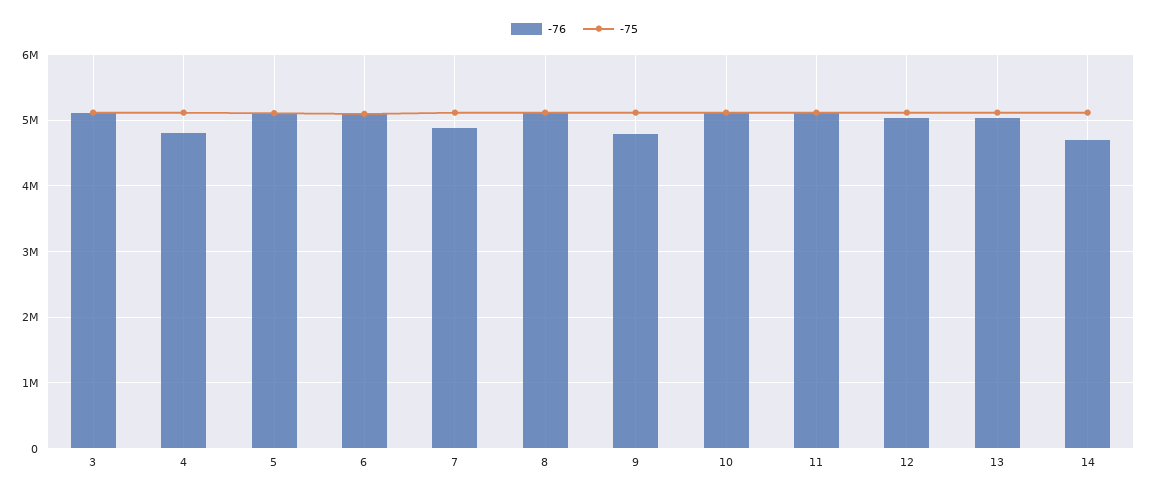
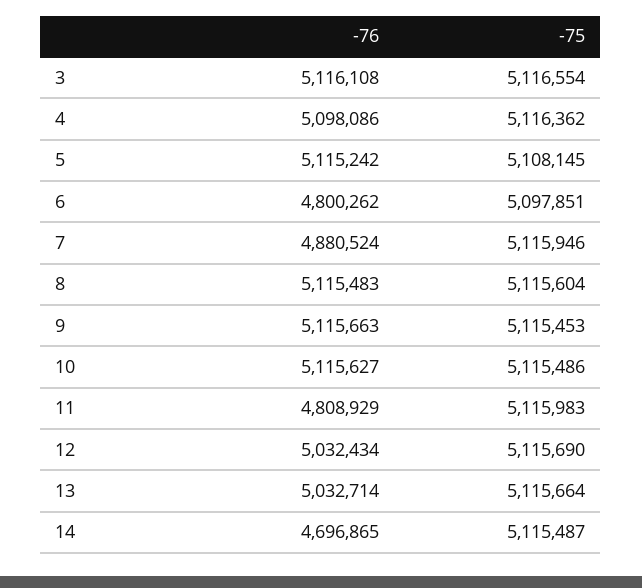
  {
    "-76": {
      "3": 5116108,
-     "4": 4800000,
+     "4": 5098086,
      "5": 5115242,
-     "6": 5100000,
+     "6": 4800262,
      "7": 4880524,
      "8": 5115483,
-     "9": 4800000,
+     "9": 5115663,
      "10": 5115627,
-     "11": 5100000,
+     "11": 4808929,
      "12": 5032434,
      "13": 5032714,
      "14": 4696865
    },
    "-75": {
      "3": 5116554,
      "4": 5116362,
      "5": 5108145,
      "6": 5097851,
      "7": 5115946,
      "8": 5115604,
      "9": 5115453,
      "10": 5115486,
      "11": 5115983,
      "12": 5115690,
      "13": 5115664,
      "14": 5115487
    }
  }

